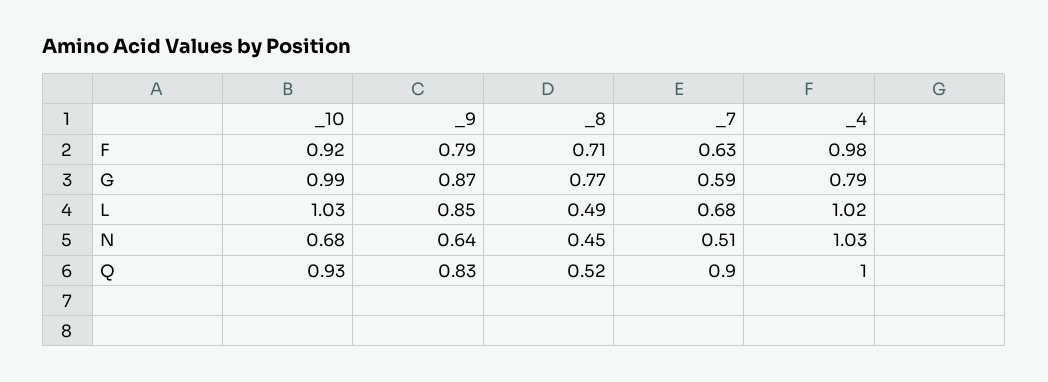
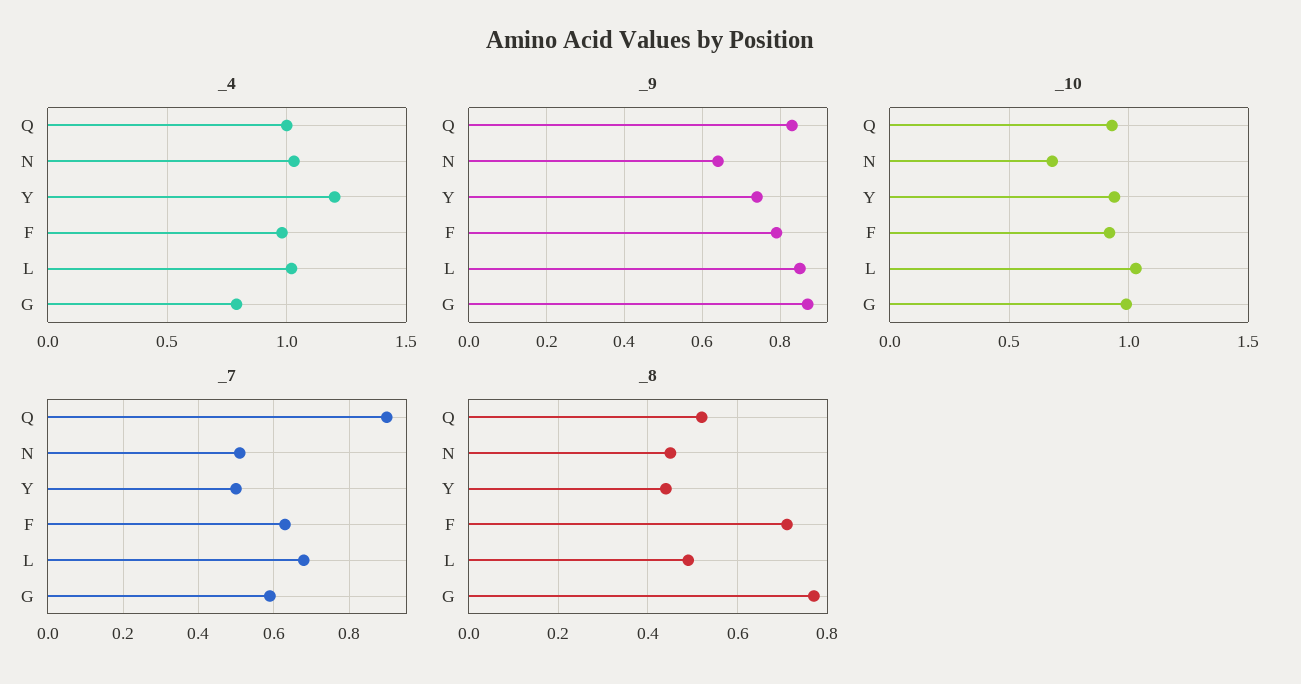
  {
    "_10": {
      "F": 0.92,
      "G": 0.99,
      "L": 1.03,
      "N": 0.68,
-     "Q": 0.93
+     "Q": 0.93,
+     "Y": 0.95
    },
    "_9": {
      "F": 0.79,
      "G": 0.87,
      "L": 0.85,
      "N": 0.64,
-     "Q": 0.83
+     "Q": 0.83,
+     "Y": 0.75
    },
    "_8": {
      "F": 0.71,
      "G": 0.77,
      "L": 0.49,
      "N": 0.45,
-     "Q": 0.52
+     "Q": 0.52,
+     "Y": 0.45
    },
    "_7": {
      "F": 0.63,
      "G": 0.59,
      "L": 0.68,
      "N": 0.51,
-     "Q": 0.9
+     "Q": 0.9,
+     "Y": 0.5
    },
    "_4": {
      "F": 0.98,
      "G": 0.79,
      "L": 1.02,
      "N": 1.03,
-     "Q": 1
+     "Q": 1,
+     "Y": 1.2
    }
  }

